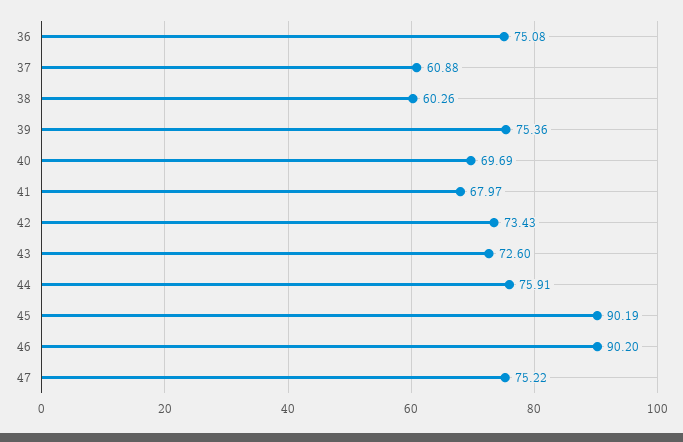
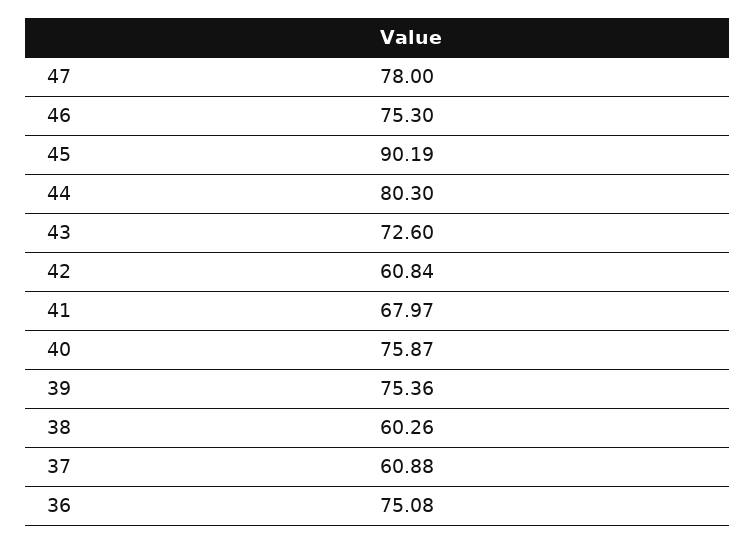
  {
    "36": 75.08,
    "37": 60.88,
    "38": 60.26,
    "39": 75.36,
-   "40": 69.69,
+   "40": 75.87,
    "41": 67.97,
-   "42": 73.43,
+   "42": 60.84,
    "43": 72.6,
-   "44": 75.91,
+   "44": 80.3,
    "45": 90.19,
-   "46": 90.2,
+   "46": 75.3,
-   "47": 75.22
+   "47": 78
  }

